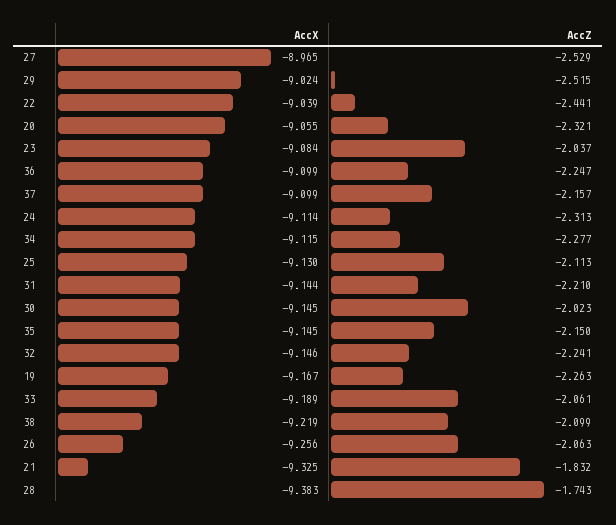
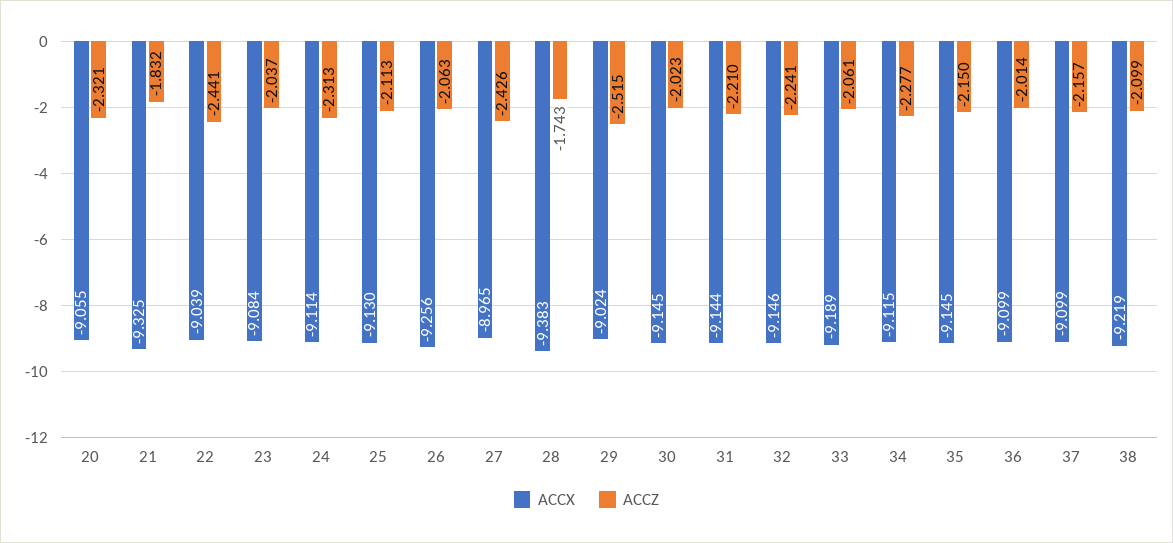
  {
    "AccX": {
      "27": -8.965,
      "29": -9.024,
      "22": -9.039,
      "20": -9.055,
      "23": -9.084,
      "36": -9.099,
      "37": -9.099,
      "24": -9.114,
      "34": -9.115,
      "25": -9.13,
      "31": -9.144,
      "30": -9.145,
      "35": -9.145,
      "32": -9.146,
-     "19": -9.167,
      "33": -9.189,
      "38": -9.219,
      "26": -9.256,
      "21": -9.325,
      "28": -9.383
    },
    "AccZ": {
-     "27": -2.529,
+     "27": -2.426,
      "29": -2.515,
      "22": -2.441,
      "20": -2.321,
      "23": -2.037,
-     "36": -2.247,
+     "36": -2.014,
      "37": -2.157,
      "24": -2.313,
      "34": -2.277,
      "25": -2.113,
      "31": -2.21,
      "30": -2.023,
      "35": -2.15,
      "32": -2.241,
-     "19": -2.263,
      "33": -2.061,
      "38": -2.099,
      "26": -2.063,
      "21": -1.832,
      "28": -1.743
    }
  }

